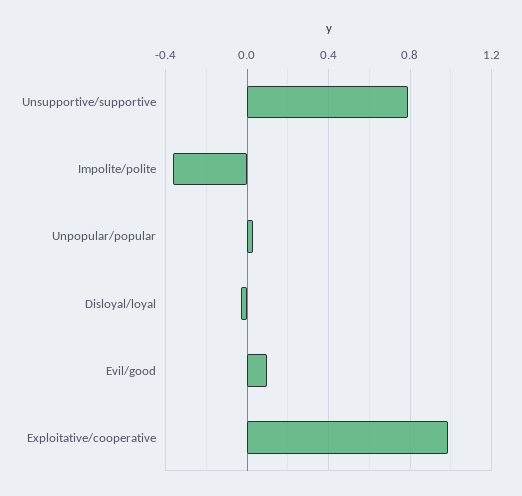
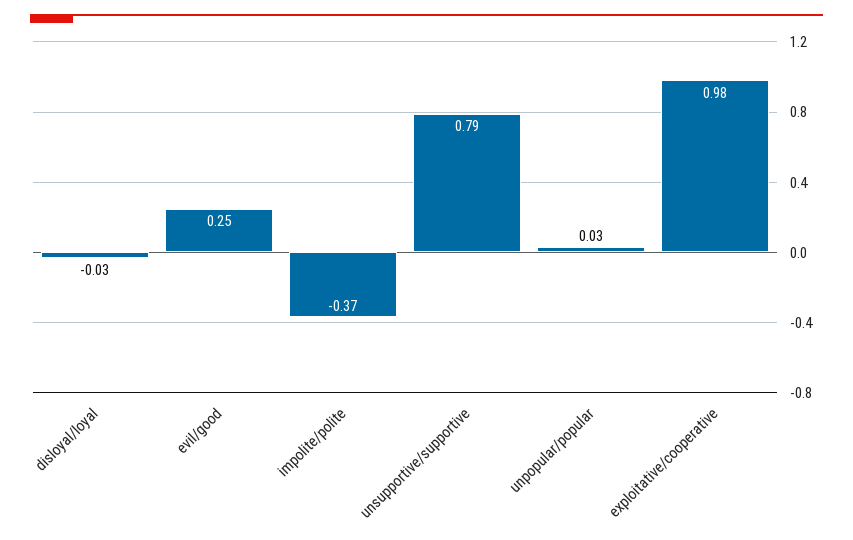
  {
    "Unsupportive/supportive": 0.79,
    "Impolite/polite": -0.37,
    "Unpopular/popular": 0.03,
    "Disloyal/loyal": -0.03,
-   "Evil/good": 0.1,
+   "Evil/good": 0.25,
    "Exploitative/cooperative": 0.98
  }

